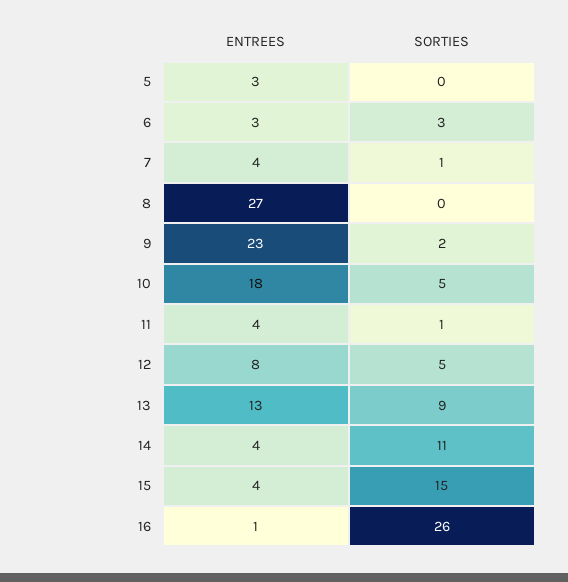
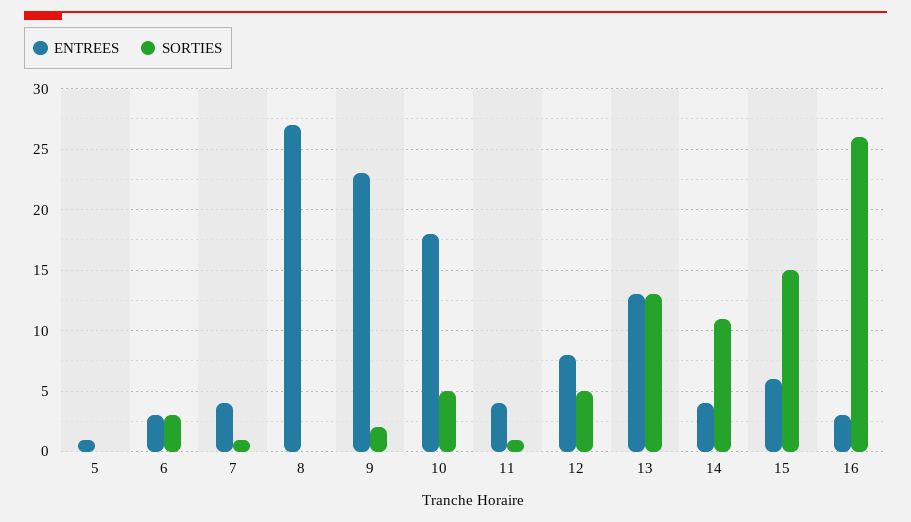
  {
    "ENTREES": {
-     "5": 3,
+     "5": 1,
      "6": 3,
      "7": 4,
      "8": 27,
      "9": 23,
      "10": 18,
      "11": 4,
      "12": 8,
      "13": 13,
      "14": 4,
-     "15": 4,
+     "15": 6,
-     "16": 1
+     "16": 3
    },
    "SORTIES": {
      "5": 0,
      "6": 3,
      "7": 1,
      "8": 0,
      "9": 2,
      "10": 5,
      "11": 1,
      "12": 5,
-     "13": 9,
+     "13": 13,
      "14": 11,
      "15": 15,
      "16": 26
    }
  }

